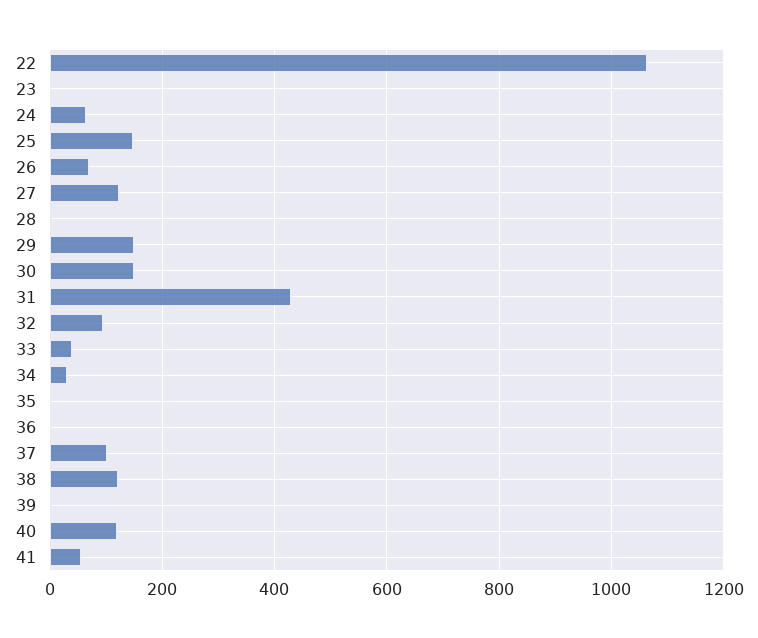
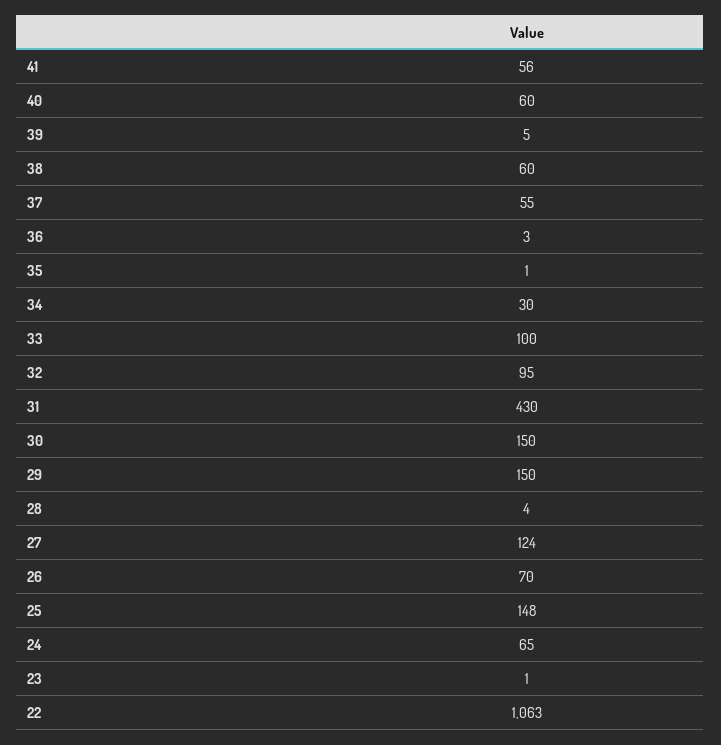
  {
    "22": 1063,
    "23": 1,
    "24": 65,
    "25": 148,
    "26": 70,
    "27": 124,
    "28": 4,
    "29": 150,
    "30": 150,
    "31": 430,
    "32": 95,
-   "33": 40,
+   "33": 100,
    "34": 30,
    "35": 1,
    "36": 3,
-   "37": 100,
+   "37": 55,
-   "38": 120,
+   "38": 60,
    "39": 5,
-   "40": 120,
+   "40": 60,
    "41": 56
  }

